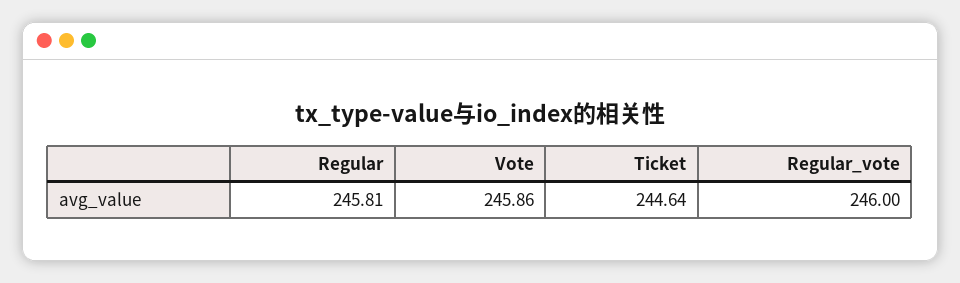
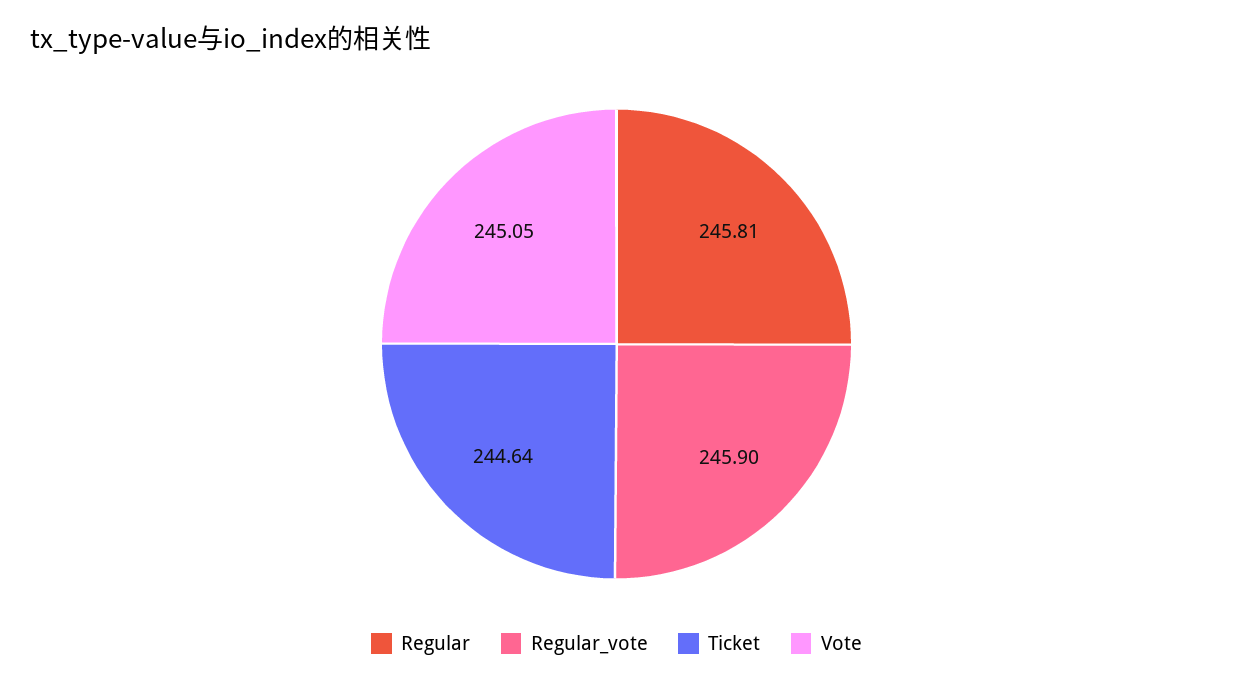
  {
    "Regular": 245.81,
-   "Vote": 245.86,
+   "Vote": 245.05,
    "Ticket": 244.64,
-   "Regular_vote": 246
+   "Regular_vote": 245.9
  }

